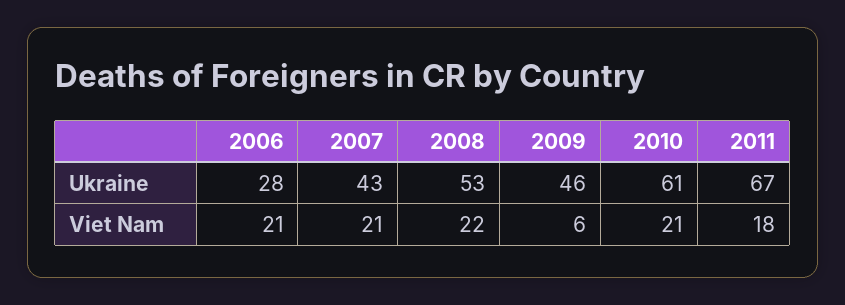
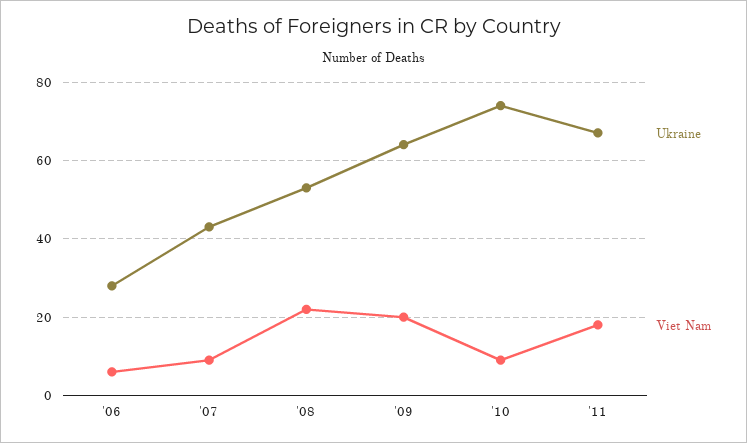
  {
    "Ukraine": {
      "2006": 28,
      "2007": 43,
      "2008": 53,
-     "2009": 46,
+     "2009": 65,
-     "2010": 61,
+     "2010": 75,
      "2011": 67
    },
    "Viet Nam": {
-     "2006": 21,
+     "2006": 5,
-     "2007": 21,
+     "2007": 10,
      "2008": 22,
-     "2009": 6,
+     "2009": 20,
-     "2010": 21,
+     "2010": 10,
      "2011": 18
    }
  }

